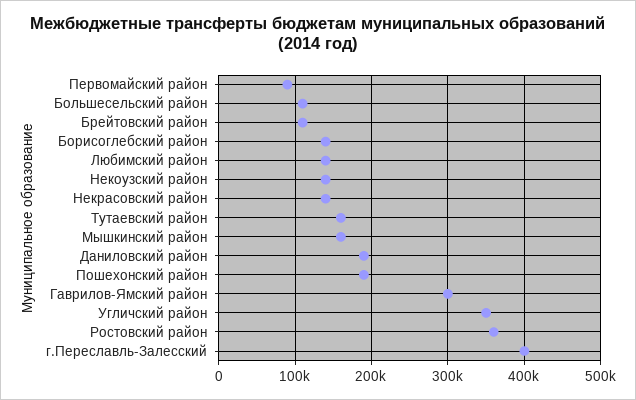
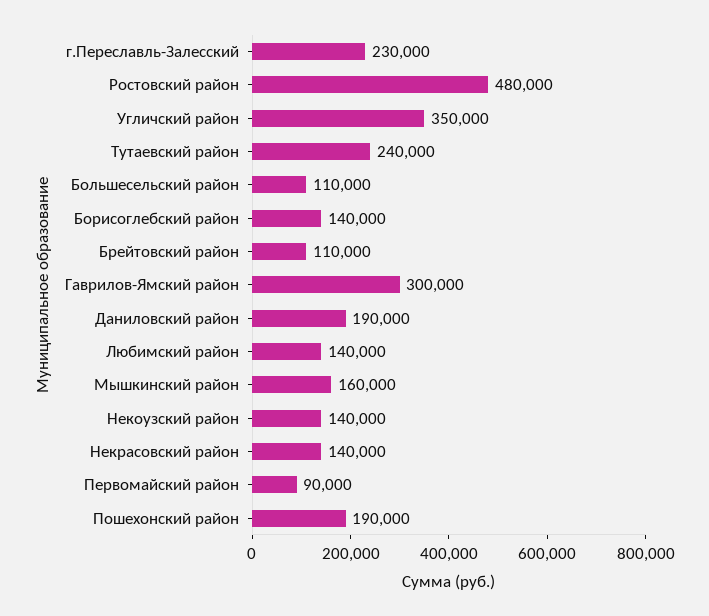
  {
    "Первомайский район": 90000,
    "Большесельский район": 110000,
    "Брейтовский район": 110000,
    "Борисоглебский район": 140000,
    "Любимский район": 140000,
    "Некоузский район": 140000,
    "Некрасовский район": 140000,
-   "Тутаевский район": 160000,
+   "Тутаевский район": 240000,
    "Мышкинский район": 160000,
    "Даниловский район": 190000,
    "Пошехонский район": 190000,
    "Гаврилов-Ямский район": 300000,
    "Угличский район": 350000,
-   "Ростовский район": 360000,
+   "Ростовский район": 480000,
-   "г.Переславль-Залесский": 400000
+   "г.Переславль-Залесский": 230000
  }

